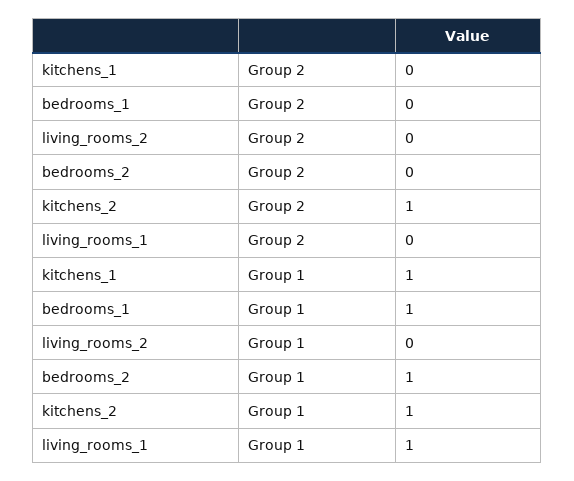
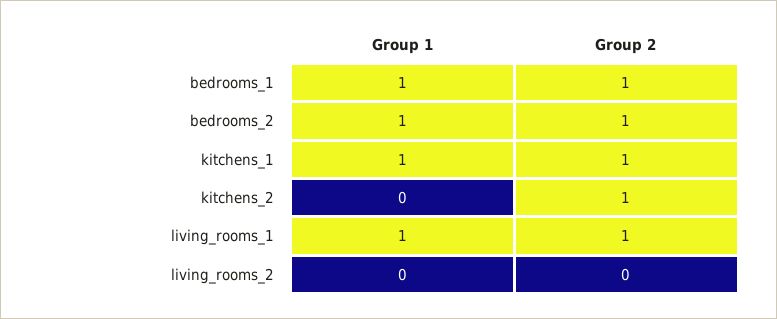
  {
    "kitchens_1": {
-     "Group 2": 0,
+     "Group 2": 1,
      "Group 1": 1
    },
    "bedrooms_1": {
-     "Group 2": 0,
+     "Group 2": 1,
      "Group 1": 1
    },
    "living_rooms_2": {
      "Group 2": 0,
      "Group 1": 0
    },
    "bedrooms_2": {
-     "Group 2": 0,
+     "Group 2": 1,
      "Group 1": 1
    },
    "kitchens_2": {
      "Group 2": 1,
-     "Group 1": 1
+     "Group 1": 0
    },
    "living_rooms_1": {
-     "Group 2": 0,
+     "Group 2": 1,
      "Group 1": 1
    }
  }

